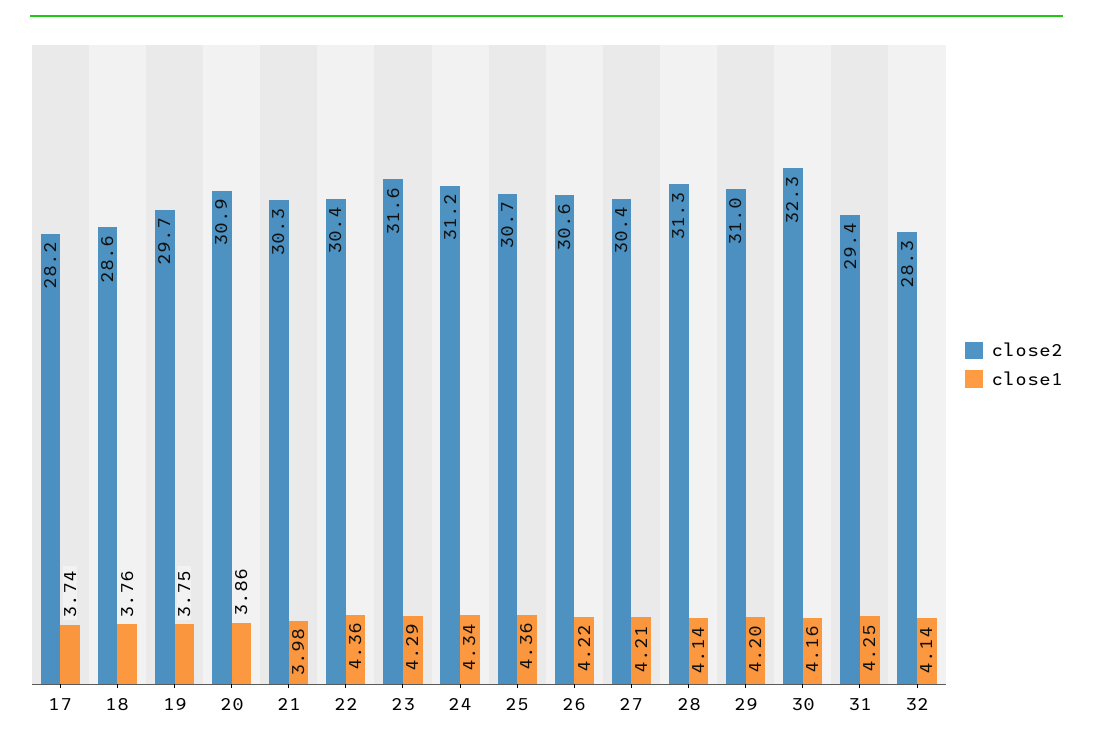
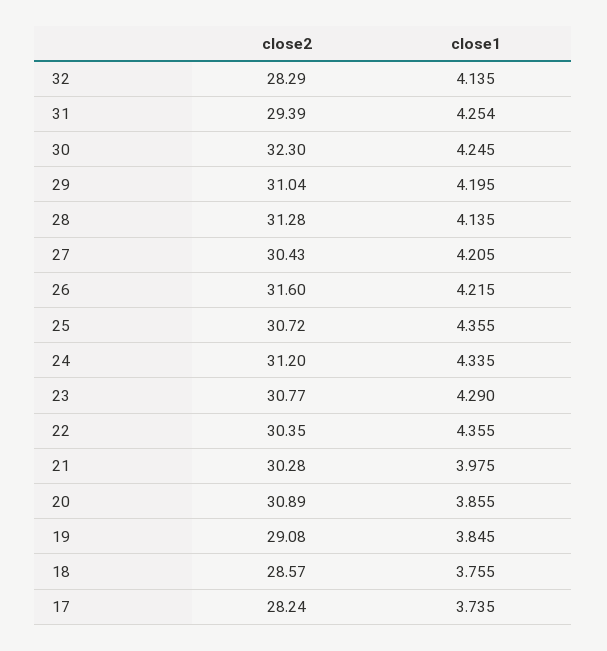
  {
    "close2": {
      "17": 28.24,
      "18": 28.57,
-     "19": 29.7,
+     "19": 29.08,
      "20": 30.89,
      "21": 30.28,
      "22": 30.35,
-     "23": 31.6,
+     "23": 30.77,
      "24": 31.2,
      "25": 30.72,
-     "26": 30.6,
+     "26": 31.6,
      "27": 30.43,
      "28": 31.28,
      "29": 31.04,
      "30": 32.3,
      "31": 29.39,
      "32": 28.29
    },
    "close1": {
      "17": 3.735,
      "18": 3.755,
-     "19": 3.75,
+     "19": 3.845,
      "20": 3.855,
      "21": 3.975,
      "22": 4.355,
      "23": 4.29,
      "24": 4.335,
      "25": 4.355,
      "26": 4.215,
      "27": 4.205,
      "28": 4.135,
      "29": 4.195,
-     "30": 4.16,
+     "30": 4.245,
      "31": 4.254,
      "32": 4.135
    }
  }

